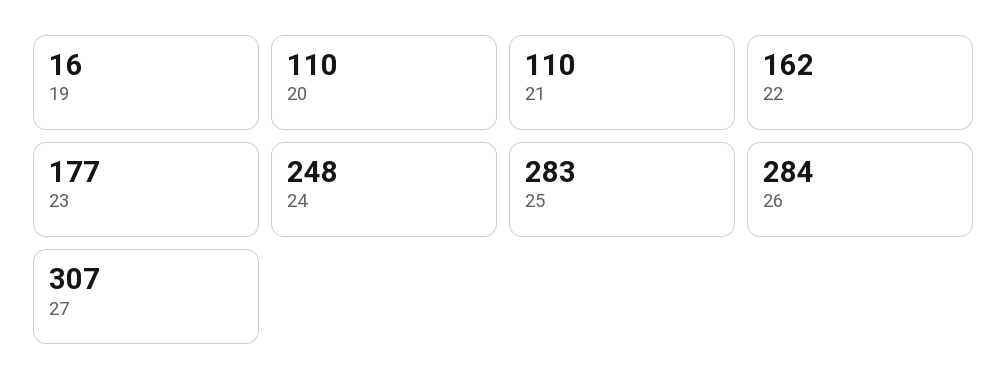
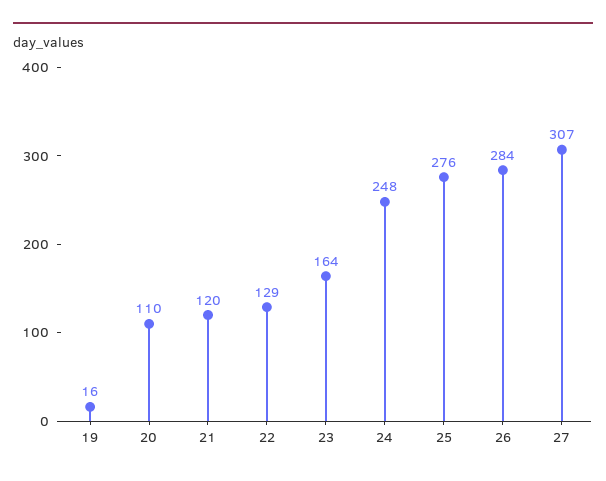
  {
    "19": 16,
    "20": 110,
-   "21": 110,
+   "21": 120,
-   "22": 162,
+   "22": 129,
-   "23": 177,
+   "23": 164,
    "24": 248,
-   "25": 283,
+   "25": 276,
    "26": 284,
    "27": 307
  }

